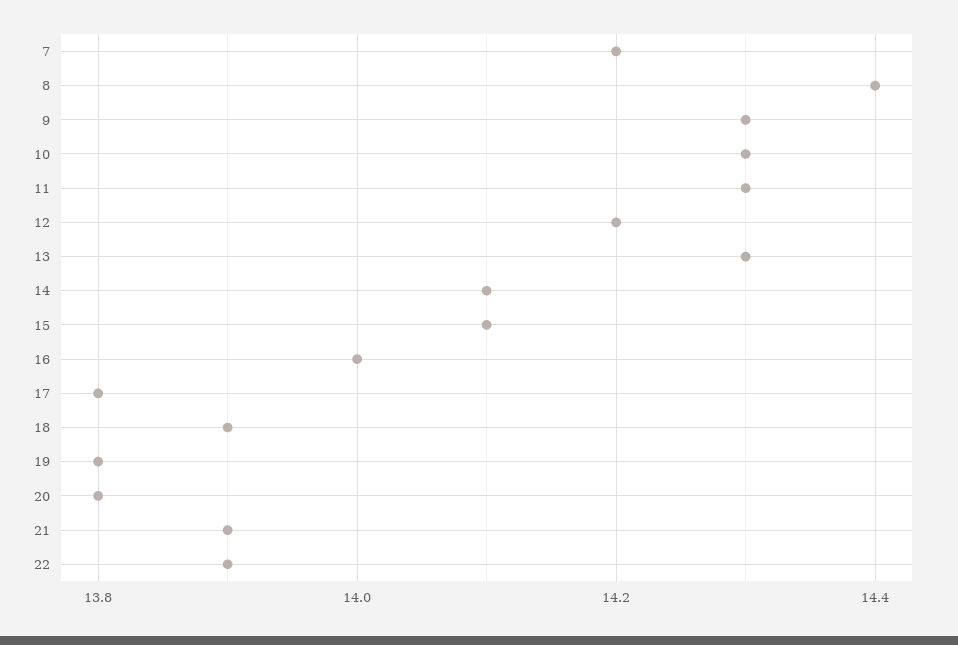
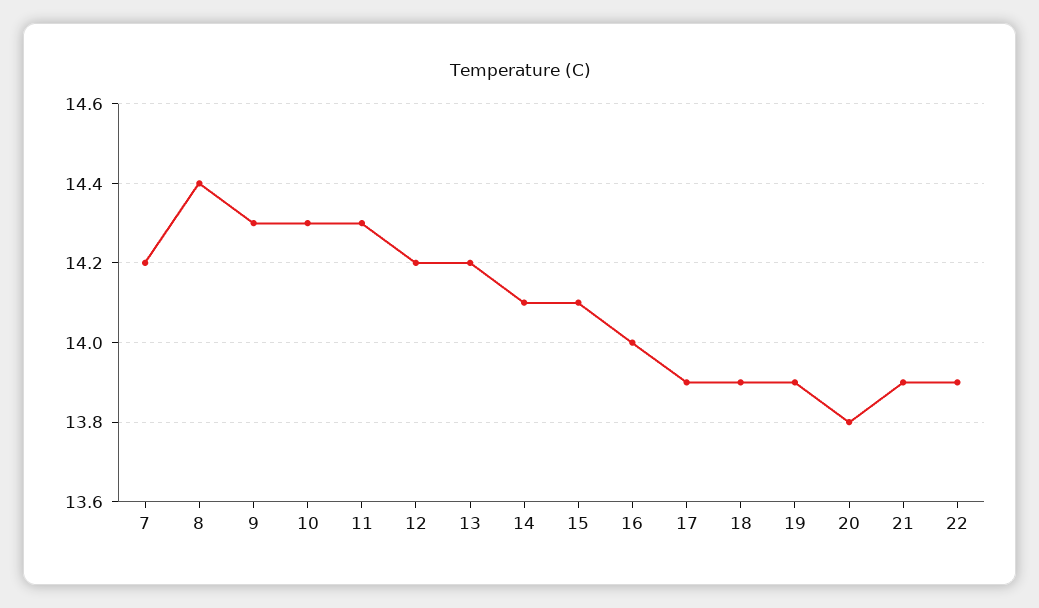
  {
    "7": 14.2,
    "8": 14.4,
    "9": 14.3,
    "10": 14.3,
    "11": 14.3,
    "12": 14.2,
-   "13": 14.3,
+   "13": 14.2,
    "14": 14.1,
    "15": 14.1,
    "16": 14,
-   "17": 13.8,
+   "17": 13.9,
    "18": 13.9,
-   "19": 13.8,
+   "19": 13.9,
    "20": 13.8,
    "21": 13.9,
    "22": 13.9
  }

